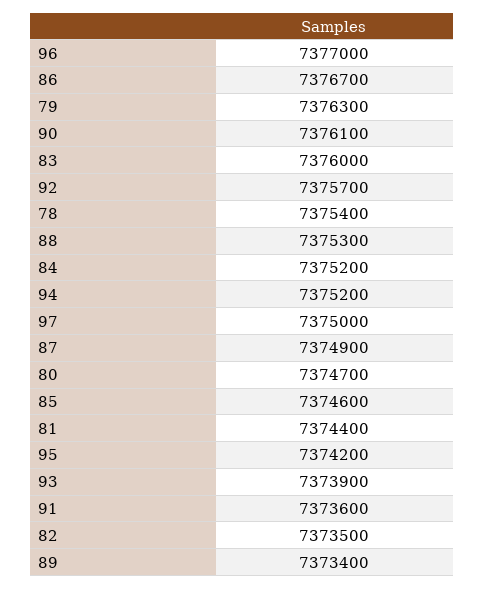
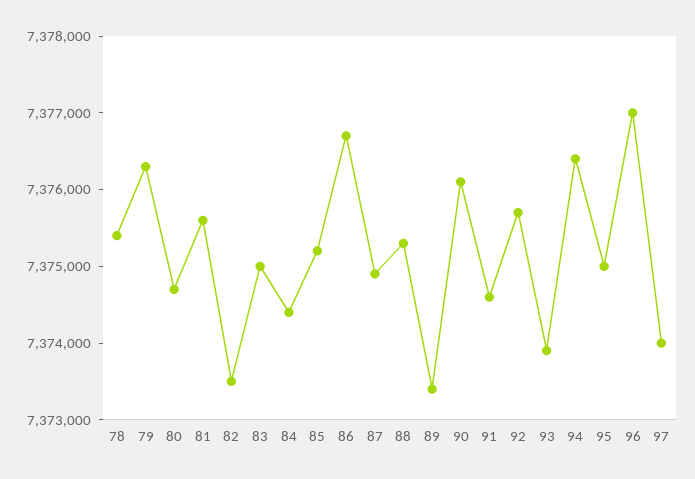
  {
    "96": 7377000,
    "86": 7376700,
    "79": 7376300,
    "90": 7376100,
-   "83": 7376000,
+   "83": 7375000,
    "92": 7375700,
    "78": 7375400,
    "88": 7375300,
-   "84": 7375200,
+   "84": 7374400,
-   "94": 7375200,
+   "94": 7376400,
-   "97": 7375000,
+   "97": 7374000,
    "87": 7374900,
    "80": 7374700,
-   "85": 7374600,
+   "85": 7375200,
-   "81": 7374400,
+   "81": 7375600,
-   "95": 7374200,
+   "95": 7375000,
    "93": 7373900,
-   "91": 7373600,
+   "91": 7374600,
    "82": 7373500,
    "89": 7373400
  }

